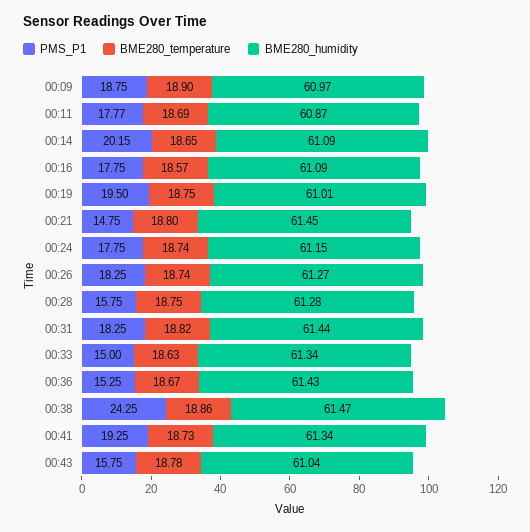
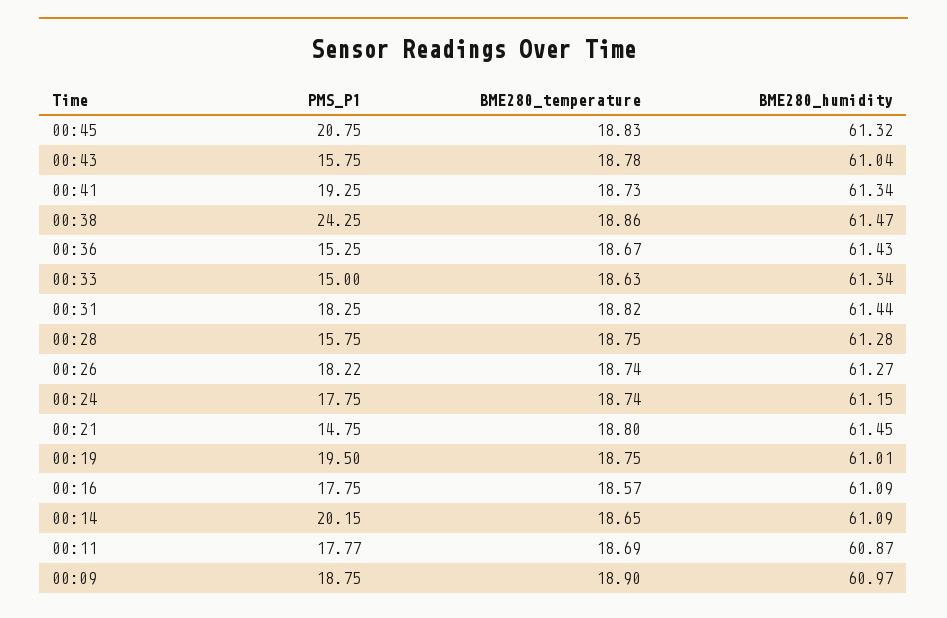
  {
    "PMS_P1": {
      "00:09": 18.75,
      "00:11": 17.77,
      "00:14": 20.15,
      "00:16": 17.75,
      "00:19": 19.5,
      "00:21": 14.75,
      "00:24": 17.75,
-     "00:26": 18.25,
+     "00:26": 18.22,
      "00:28": 15.75,
      "00:31": 18.25,
      "00:33": 15,
      "00:36": 15.25,
      "00:38": 24.25,
      "00:41": 19.25,
-     "00:43": 15.75
+     "00:43": 15.75,
+     "00:45": 20.75
    },
    "BME280_temperature": {
      "00:09": 18.9,
      "00:11": 18.69,
      "00:14": 18.65,
      "00:16": 18.57,
      "00:19": 18.75,
      "00:21": 18.8,
      "00:24": 18.74,
      "00:26": 18.74,
      "00:28": 18.75,
      "00:31": 18.82,
      "00:33": 18.63,
      "00:36": 18.67,
      "00:38": 18.86,
      "00:41": 18.73,
-     "00:43": 18.78
+     "00:43": 18.78,
+     "00:45": 18.83
    },
    "BME280_humidity": {
      "00:09": 60.97,
      "00:11": 60.87,
      "00:14": 61.09,
      "00:16": 61.09,
      "00:19": 61.01,
      "00:21": 61.45,
      "00:24": 61.15,
      "00:26": 61.27,
      "00:28": 61.28,
      "00:31": 61.44,
      "00:33": 61.34,
      "00:36": 61.43,
      "00:38": 61.47,
      "00:41": 61.34,
-     "00:43": 61.04
+     "00:43": 61.04,
+     "00:45": 61.32
    }
  }

